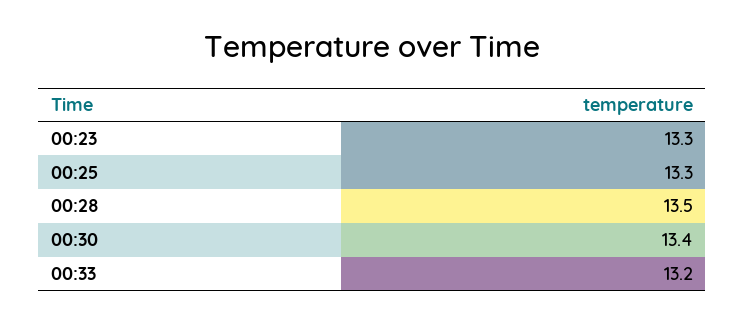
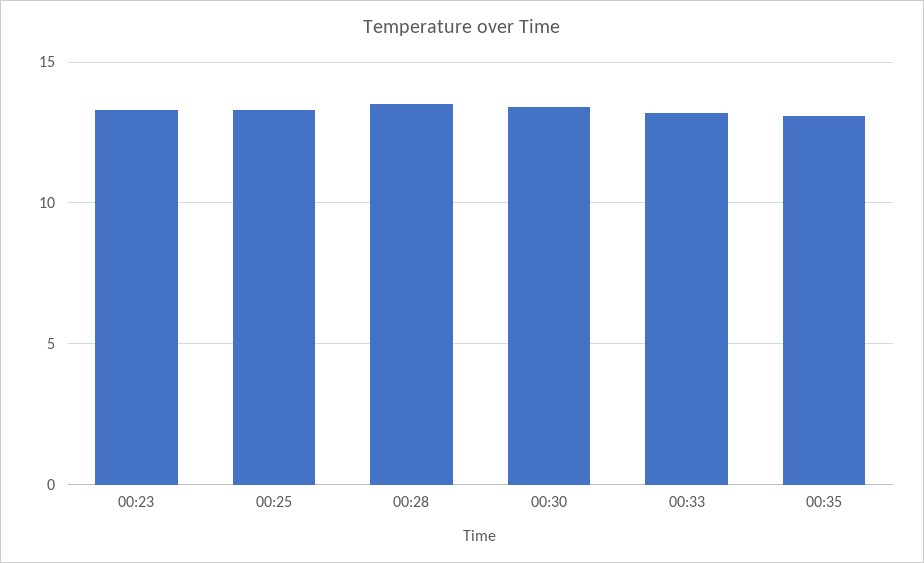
  {
    "00:23": 13.3,
    "00:25": 13.3,
    "00:28": 13.5,
    "00:30": 13.4,
-   "00:33": 13.2
+   "00:33": 13.2,
+   "00:35": 13
  }

